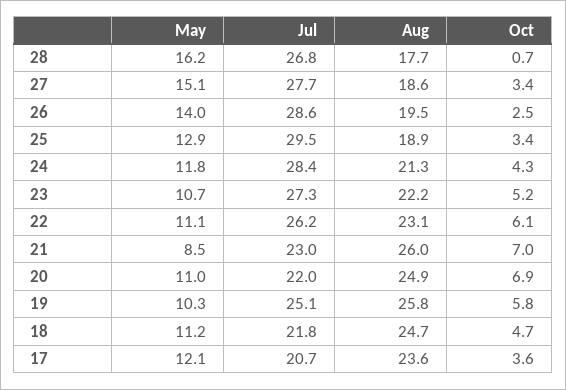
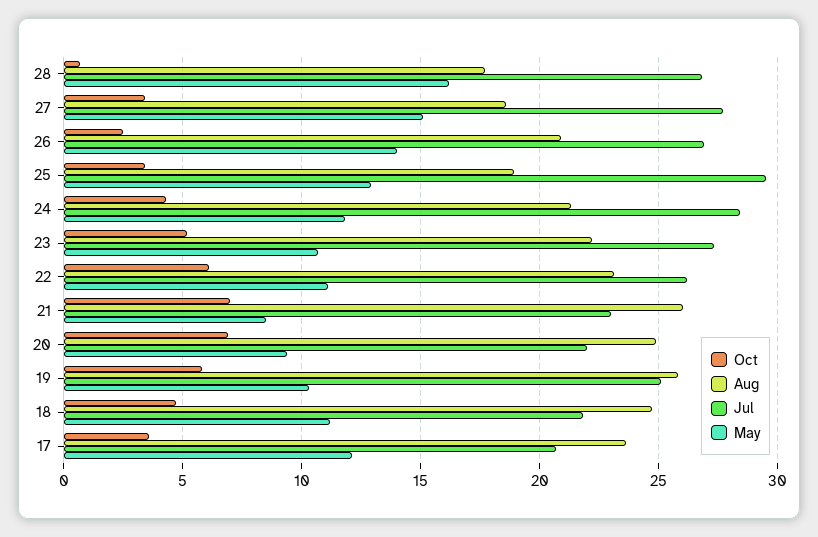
  {
    "May": {
      "28": 16.2,
      "27": 15.1,
      "26": 14,
      "25": 12.9,
      "24": 11.8,
      "23": 10.7,
      "22": 11.1,
      "21": 8.5,
-     "20": 11,
+     "20": 9.5,
      "19": 10.3,
      "18": 11.2,
      "17": 12.1
    },
    "Jul": {
      "28": 26.8,
      "27": 27.7,
-     "26": 28.6,
+     "26": 27,
      "25": 29.5,
      "24": 28.4,
      "23": 27.3,
      "22": 26.2,
      "21": 23,
      "20": 22,
      "19": 25.1,
      "18": 21.8,
      "17": 20.7
    },
    "Aug": {
      "28": 17.7,
      "27": 18.6,
-     "26": 19.5,
+     "26": 21,
      "25": 18.9,
      "24": 21.3,
      "23": 22.2,
      "22": 23.1,
      "21": 26,
      "20": 24.9,
      "19": 25.8,
      "18": 24.7,
      "17": 23.6
    },
    "Oct": {
      "28": 0.7,
      "27": 3.4,
      "26": 2.5,
      "25": 3.4,
      "24": 4.3,
      "23": 5.2,
      "22": 6.1,
      "21": 7,
      "20": 6.9,
      "19": 5.8,
      "18": 4.7,
      "17": 3.6
    }
  }

